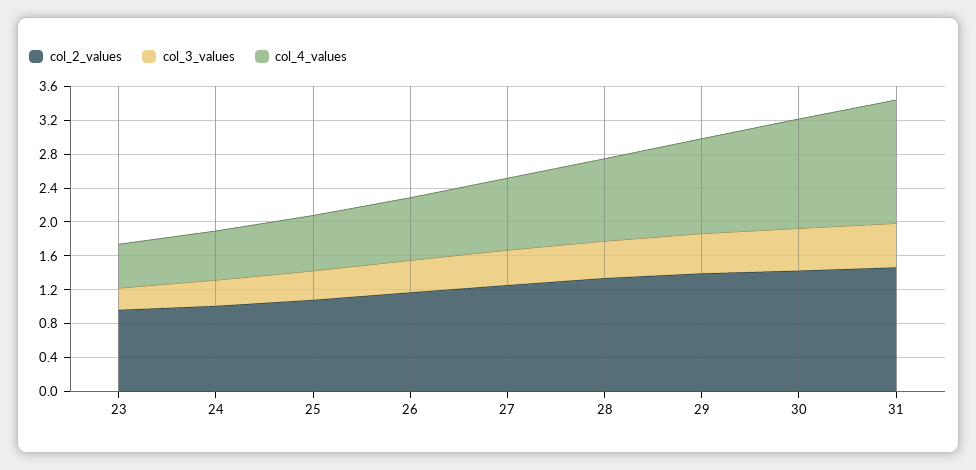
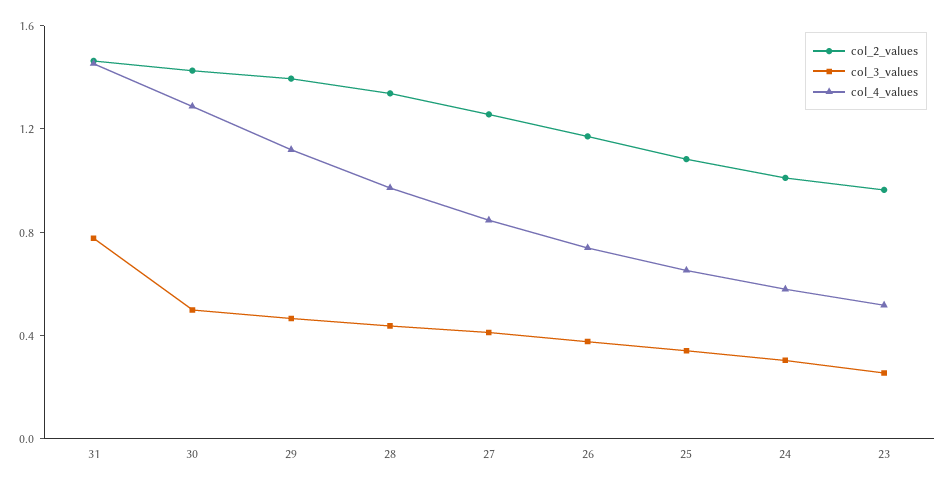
  {
    "col_2_values": {
      "23": 1,
      "24": 1,
      "25": 1.1,
      "26": 1.2,
      "27": 1.3,
      "28": 1.3,
      "29": 1.4,
      "30": 1.4,
      "31": 1.5
    },
    "col_3_values": {
      "23": 0.3,
      "24": 0.3,
      "25": 0.3,
      "26": 0.4,
      "27": 0.4,
      "28": 0.4,
      "29": 0.5,
      "30": 0.5,
-     "31": 0.5
+     "31": 0.8
    },
    "col_4_values": {
      "23": 0.5,
      "24": 0.6,
      "25": 0.7,
      "26": 0.7,
      "27": 0.8,
      "28": 1,
      "29": 1.1,
      "30": 1.3,
      "31": 1.5
    }
  }

